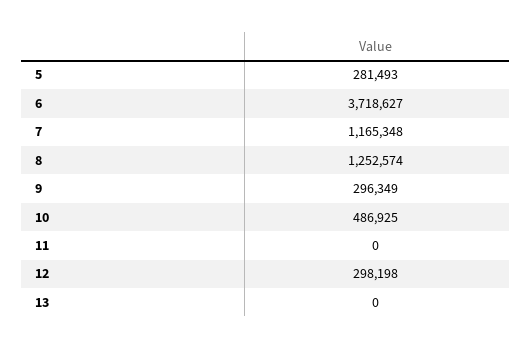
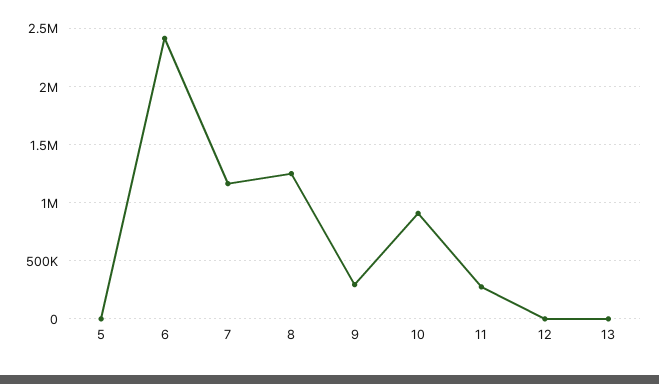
  {
-   "5": 281493,
+   "5": 0,
-   "6": 3718627,
+   "6": 2400000,
    "7": 1165348,
    "8": 1252574,
    "9": 296349,
-   "10": 486925,
+   "10": 900000,
-   "11": 0,
+   "11": 300000,
-   "12": 298198,
+   "12": 0,
    "13": 0
  }

